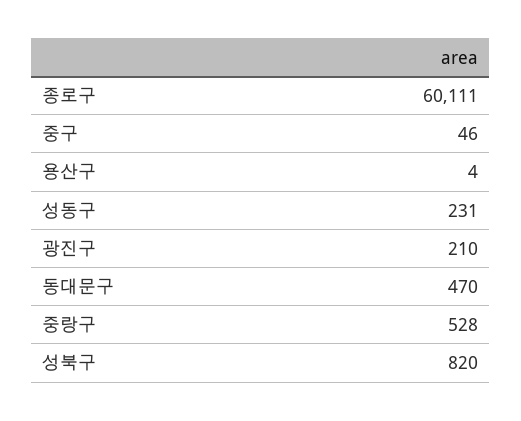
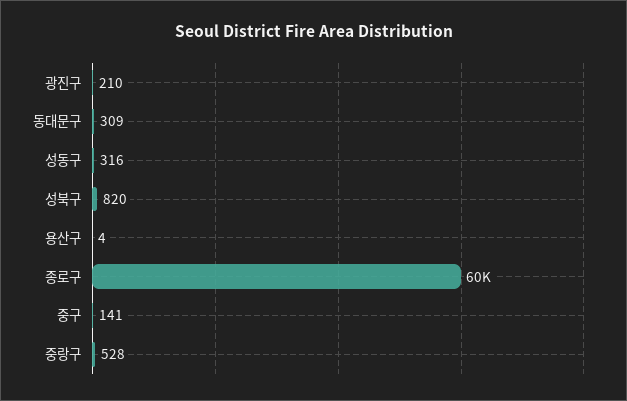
  {
    "종로구": 60111,
-   "중구": 46,
+   "중구": 141,
    "용산구": 4,
-   "성동구": 231,
+   "성동구": 316,
    "광진구": 210,
-   "동대문구": 470,
+   "동대문구": 309,
    "중랑구": 528,
    "성북구": 820
  }

